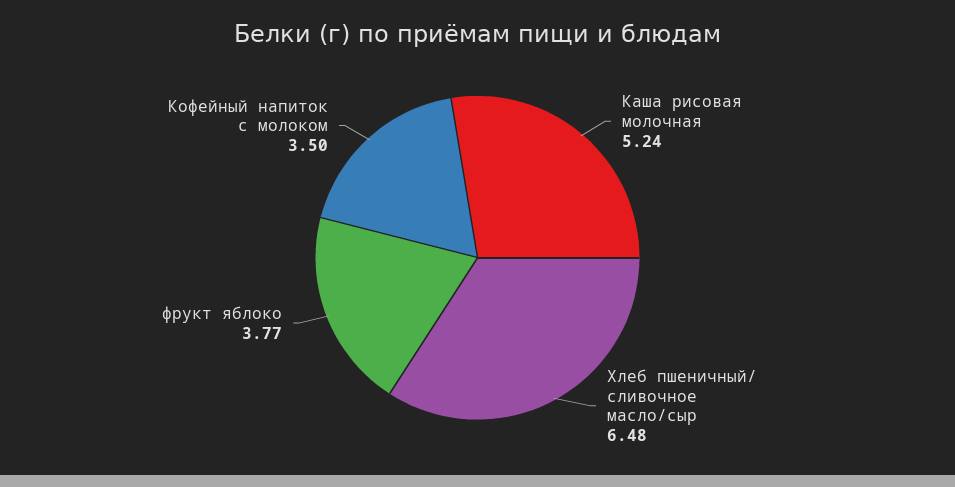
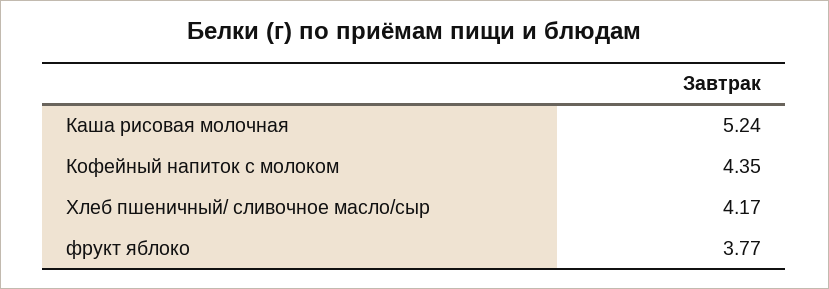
  {
    "Каша рисовая молочная": 5.24,
-   "Хлеб пшеничный/ сливочное масло/сыр": 6.48,
+   "Хлеб пшеничный/ сливочное масло/сыр": 4.17,
    "фрукт яблоко": 3.77,
-   "Кофейный напиток с молоком": 3.5
+   "Кофейный напиток с молоком": 4.35
  }

